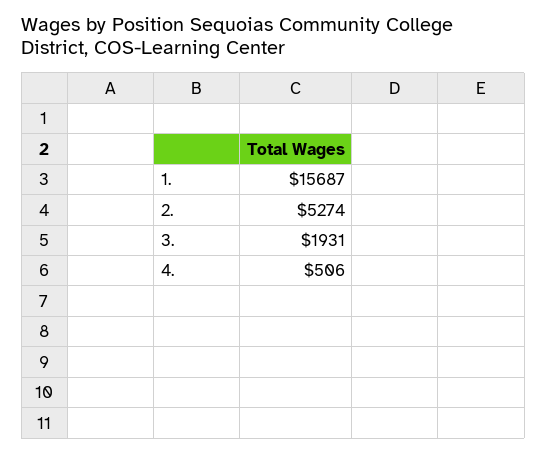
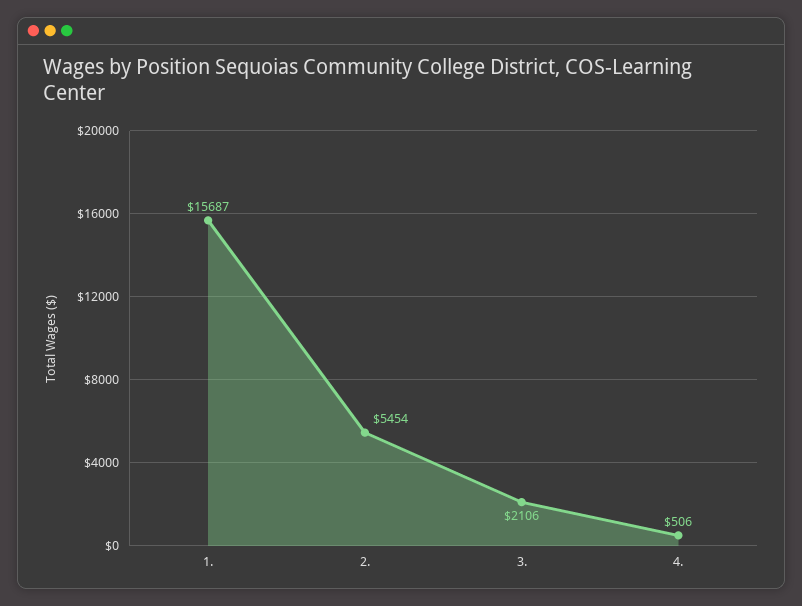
  {
    "1.": 15687,
-   "2.": 5274,
+   "2.": 5454,
-   "3.": 1931,
+   "3.": 2106,
    "4.": 506
  }

